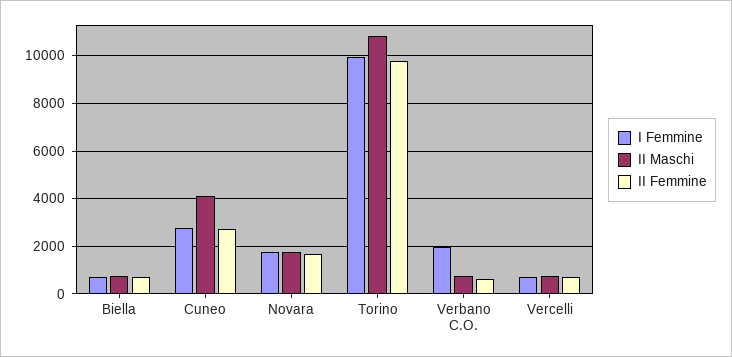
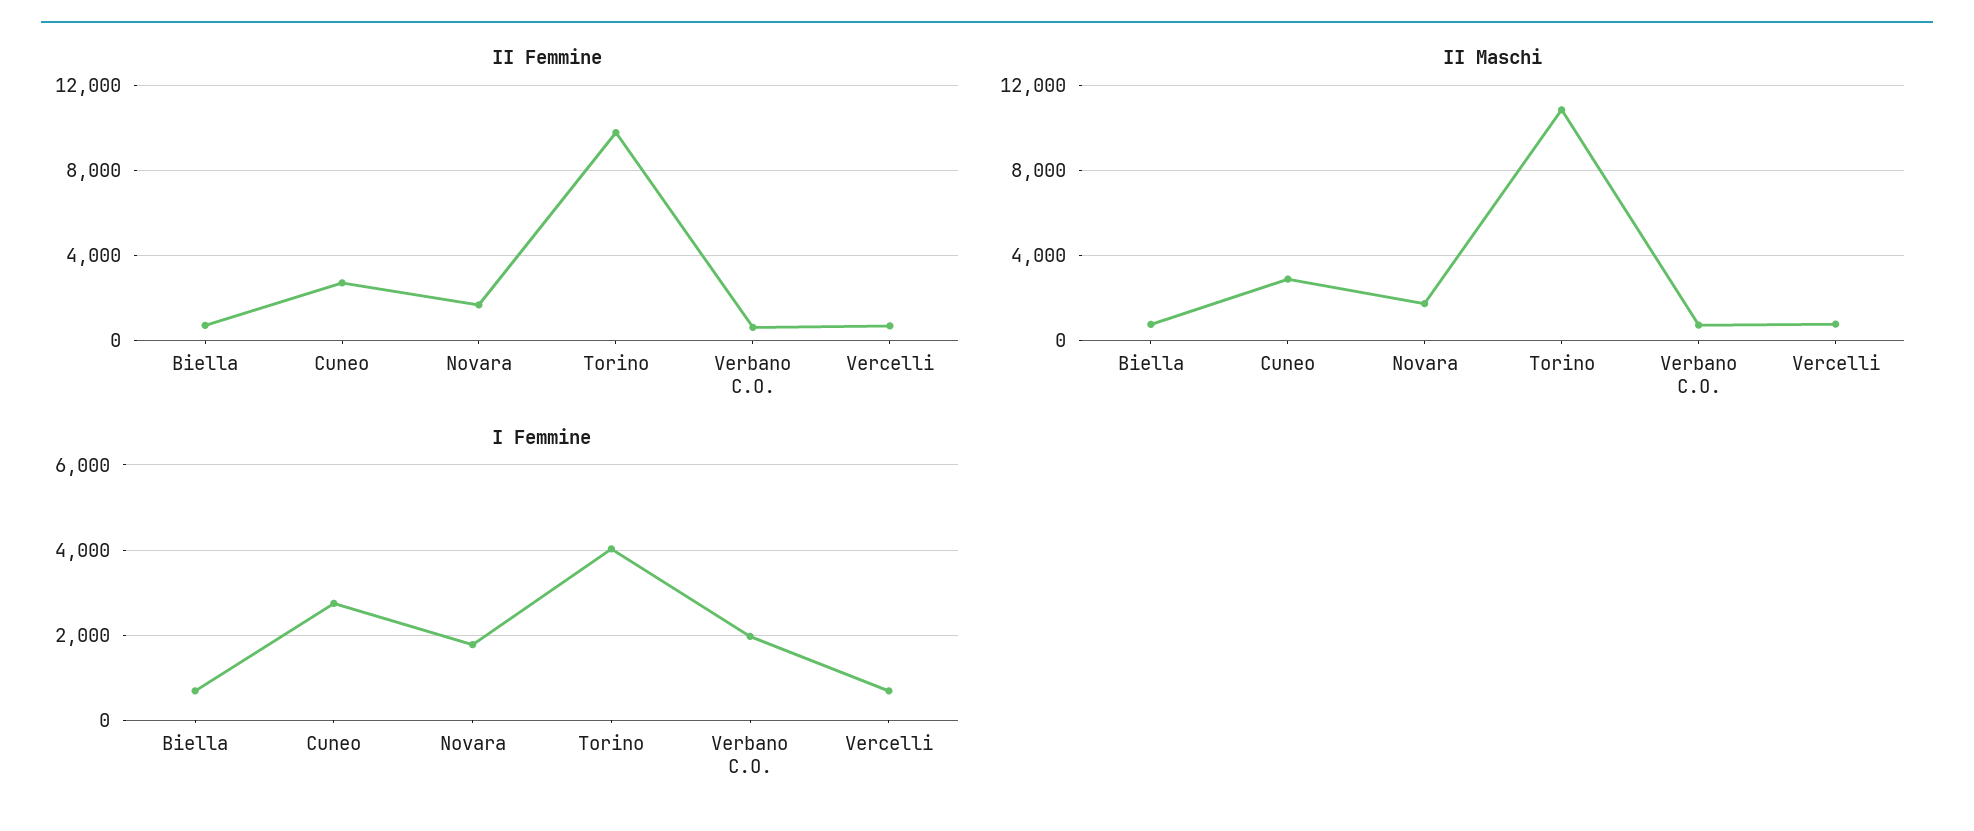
  {
    "I Femmine": {
      "Biella": 600,
      "Cuneo": 2800,
      "Novara": 1800,
-     "Torino": 10000,
+     "Torino": 4000,
      "Verbano C.O.": 2000,
      "Vercelli": 600
    },
    "II Maschi": {
      "Biella": 1000,
-     "Cuneo": 4000,
+     "Cuneo": 3000,
      "Novara": 1500,
      "Torino": 11000,
      "Verbano C.O.": 500,
      "Vercelli": 1000
    },
    "II Femmine": {
      "Biella": 500,
      "Cuneo": 2500,
      "Novara": 1500,
      "Torino": 10000,
      "Verbano C.O.": 500,
      "Vercelli": 500
    }
  }

